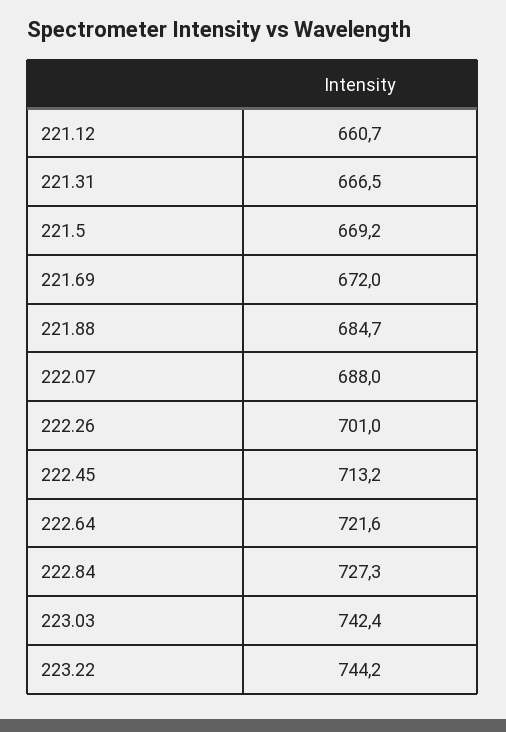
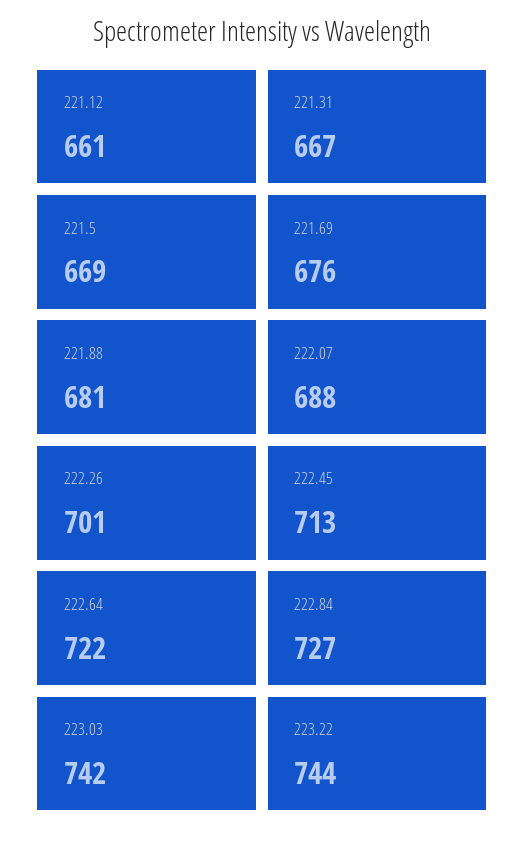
  {
    "221.12": 660.7,
    "221.31": 666.5,
    "221.5": 669.2,
-   "221.69": 672,
+   "221.69": 676,
-   "221.88": 684.7,
+   "221.88": 681,
    "222.07": 688,
    "222.26": 701,
    "222.45": 713.2,
    "222.64": 721.6,
    "222.84": 727.3,
    "223.03": 742.4,
    "223.22": 744.2
  }

